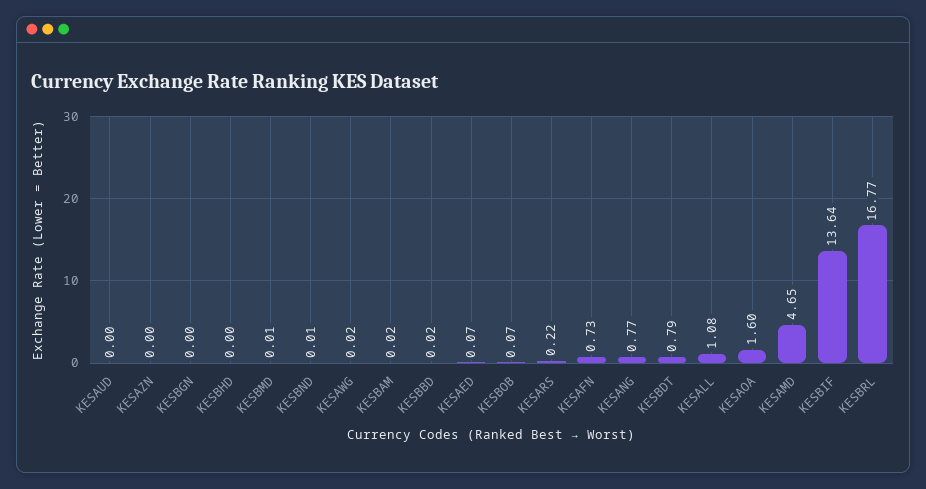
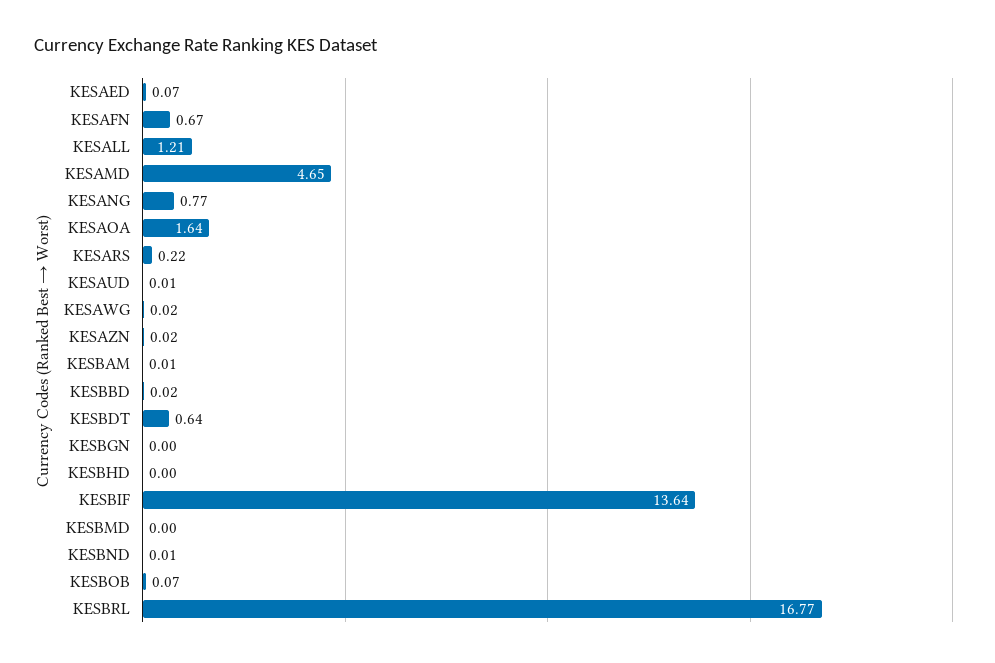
  {
-   "KESAUD": 0,
+   "KESAUD": 0.01,
-   "KESAZN": 0,
+   "KESAZN": 0.02,
    "KESBGN": 0,
    "KESBHD": 0,
-   "KESBMD": 0.01,
+   "KESBMD": 0,
    "KESBND": 0.01,
    "KESAWG": 0.02,
-   "KESBAM": 0.02,
+   "KESBAM": 0.01,
    "KESBBD": 0.02,
    "KESAED": 0.07,
    "KESBOB": 0.07,
    "KESARS": 0.22,
-   "KESAFN": 0.73,
+   "KESAFN": 0.67,
    "KESANG": 0.77,
-   "KESBDT": 0.79,
+   "KESBDT": 0.64,
-   "KESALL": 1.08,
+   "KESALL": 1.21,
-   "KESAOA": 1.6,
+   "KESAOA": 1.64,
    "KESAMD": 4.65,
    "KESBIF": 13.64,
    "KESBRL": 16.77
  }

